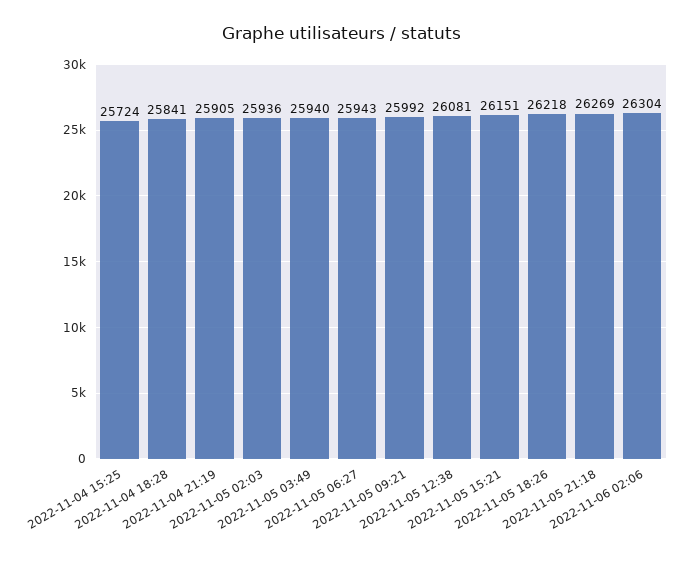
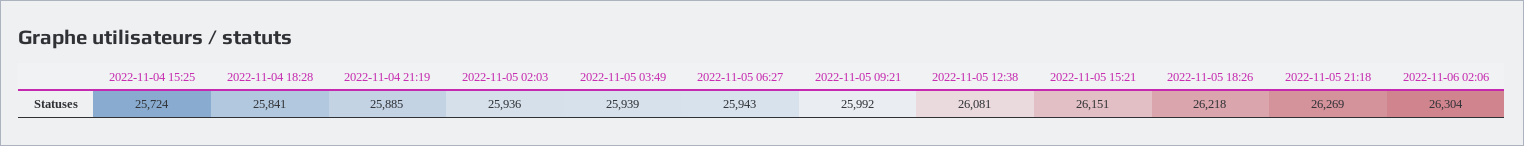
  {
    "2022-11-04 15:25": 25724,
    "2022-11-04 18:28": 25841,
-   "2022-11-04 21:19": 25905,
+   "2022-11-04 21:19": 25885,
    "2022-11-05 02:03": 25936,
-   "2022-11-05 03:49": 25940,
+   "2022-11-05 03:49": 25939,
    "2022-11-05 06:27": 25943,
    "2022-11-05 09:21": 25992,
    "2022-11-05 12:38": 26081,
    "2022-11-05 15:21": 26151,
    "2022-11-05 18:26": 26218,
    "2022-11-05 21:18": 26269,
    "2022-11-06 02:06": 26304
  }

